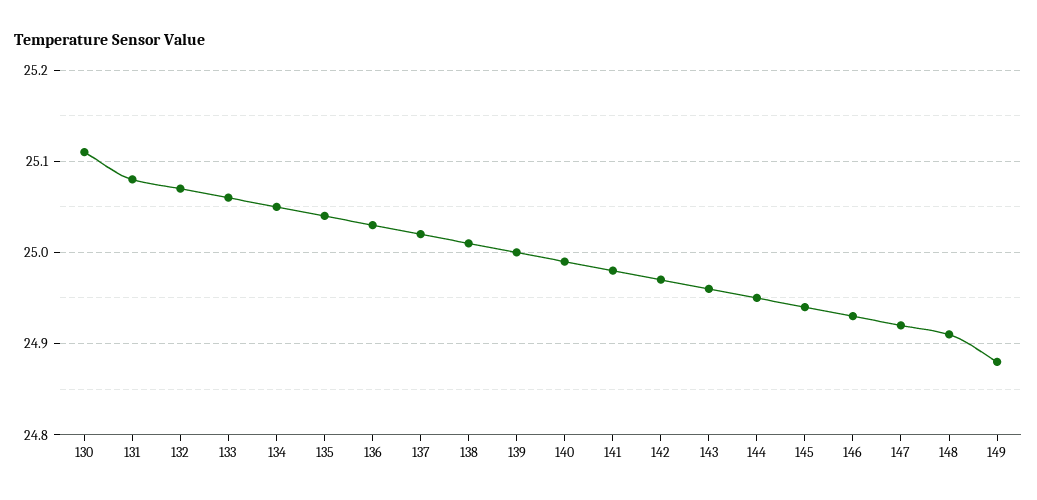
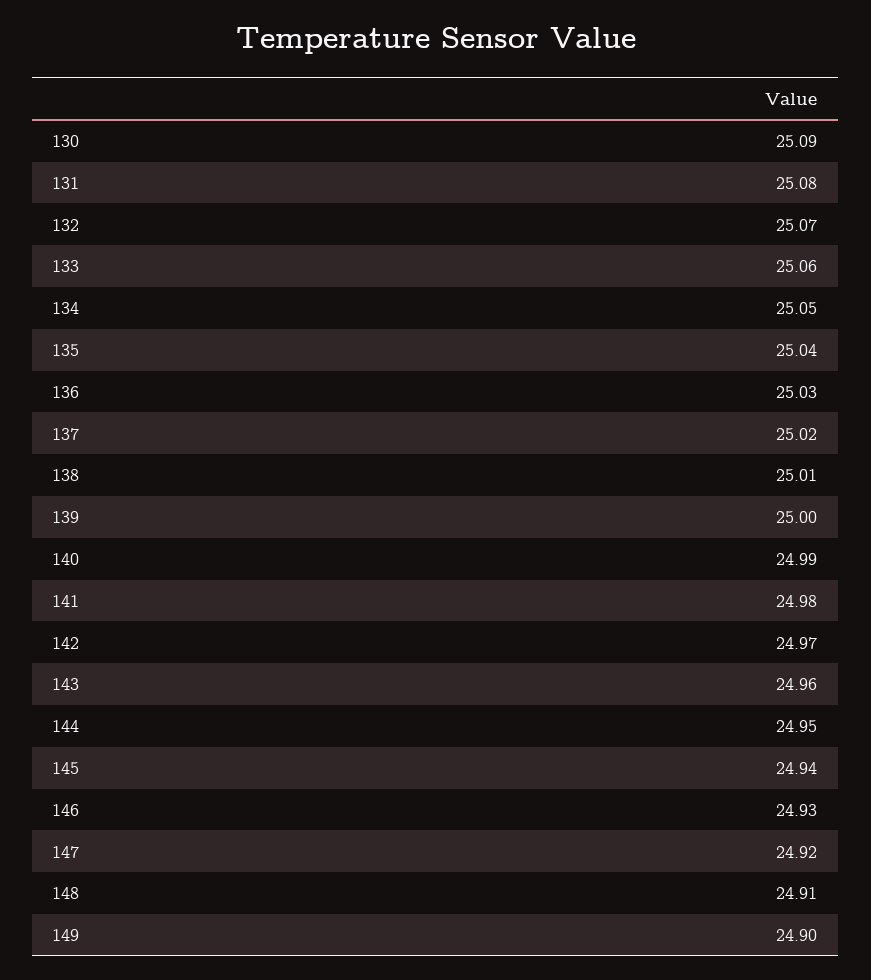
  {
-   "130": 25.11,
+   "130": 25.09,
    "131": 25.08,
    "132": 25.07,
    "133": 25.06,
    "134": 25.05,
    "135": 25.04,
    "136": 25.03,
    "137": 25.02,
    "138": 25.01,
    "139": 25,
    "140": 24.99,
    "141": 24.98,
    "142": 24.97,
    "143": 24.96,
    "144": 24.95,
    "145": 24.94,
    "146": 24.93,
    "147": 24.92,
    "148": 24.91,
-   "149": 24.88
+   "149": 24.9
  }

